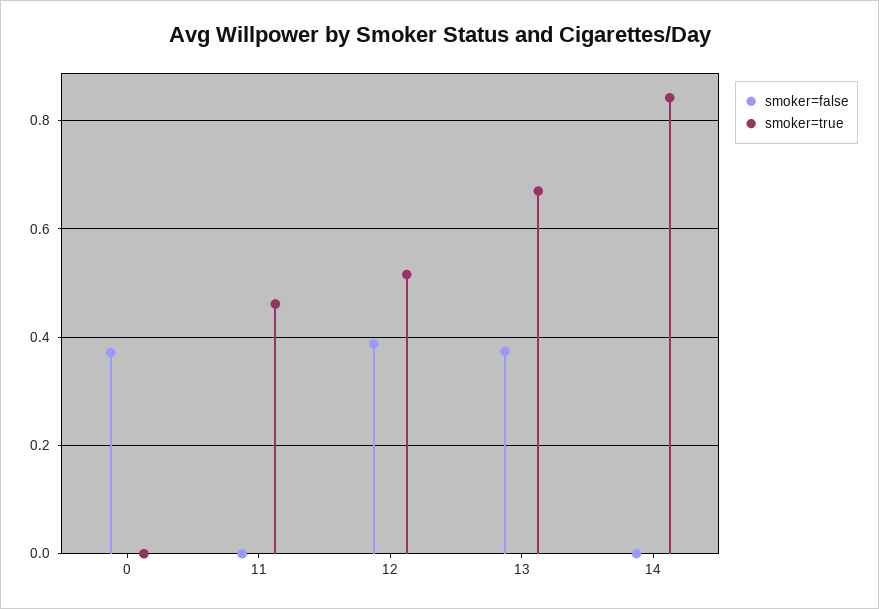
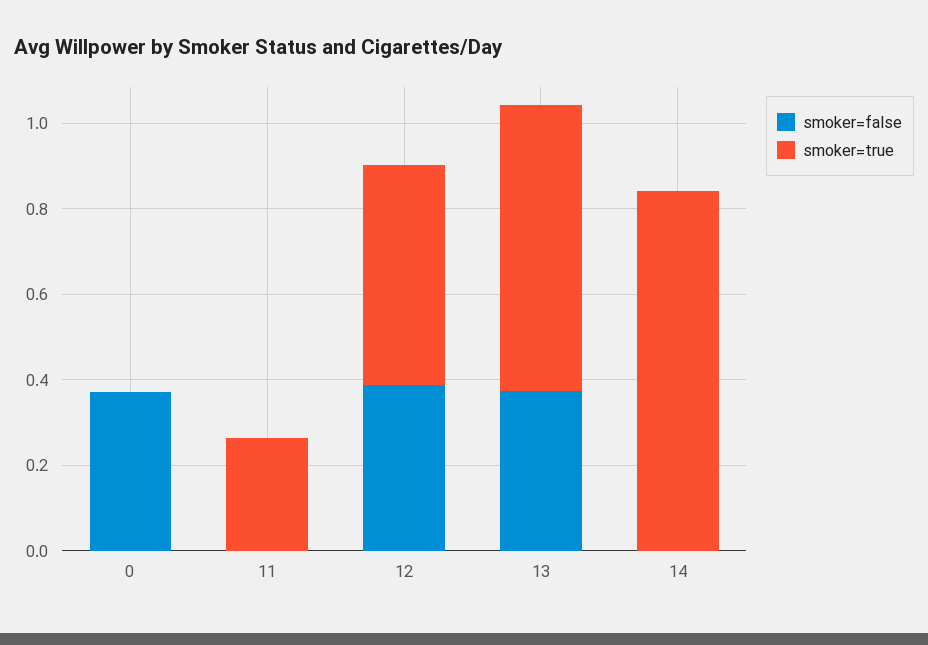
  {
    "smoker=false": {
      "0": 0.38,
      "11": 0,
      "12": 0.38,
      "13": 0.38,
      "14": 0
    },
    "smoker=true": {
      "0": 0,
-     "11": 0.46,
+     "11": 0.25,
      "12": 0.52,
      "13": 0.68,
      "14": 0.84
    }
  }

